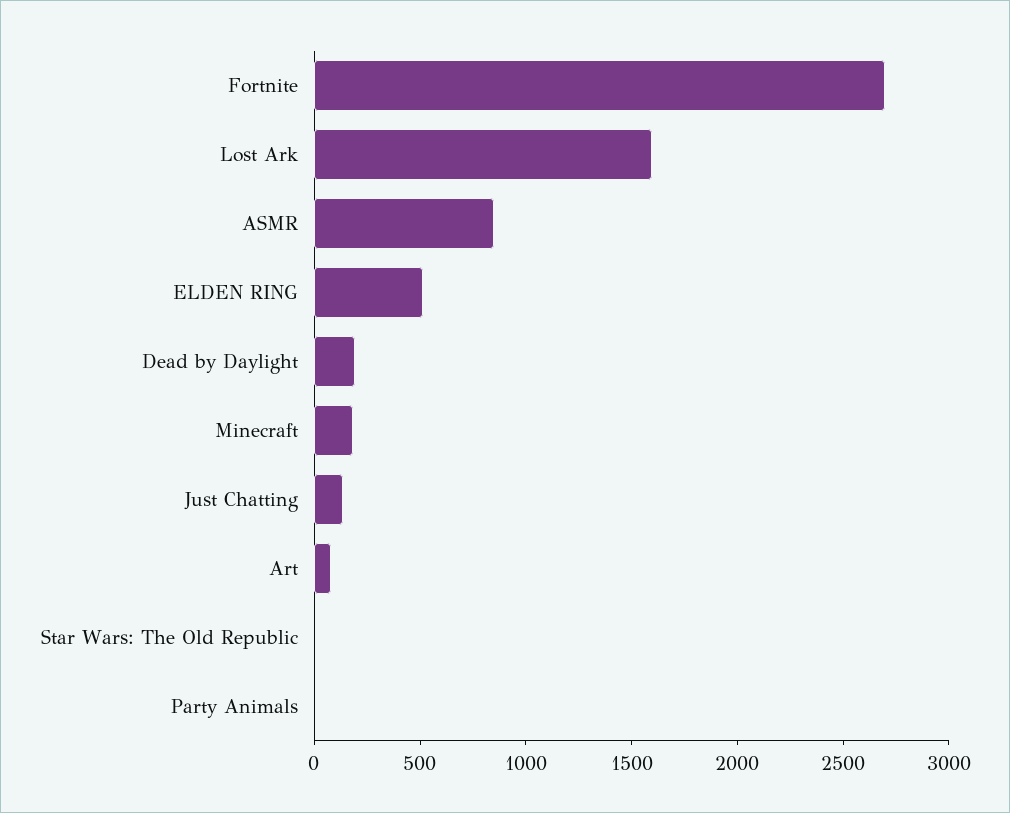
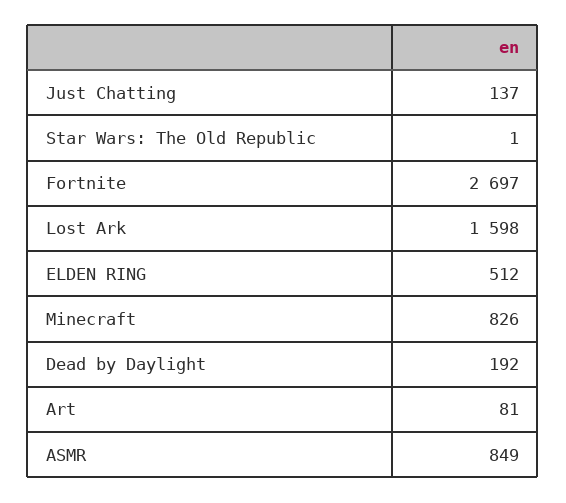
  {
    "Fortnite": 2697,
    "Lost Ark": 1598,
    "ASMR": 849,
    "ELDEN RING": 512,
    "Dead by Daylight": 192,
-   "Minecraft": 200,
+   "Minecraft": 826,
    "Just Chatting": 137,
    "Art": 81,
-   "Star Wars: The Old Republic": 1,
+   "Star Wars: The Old Republic": 1
-   "Party Animals": 0
  }

